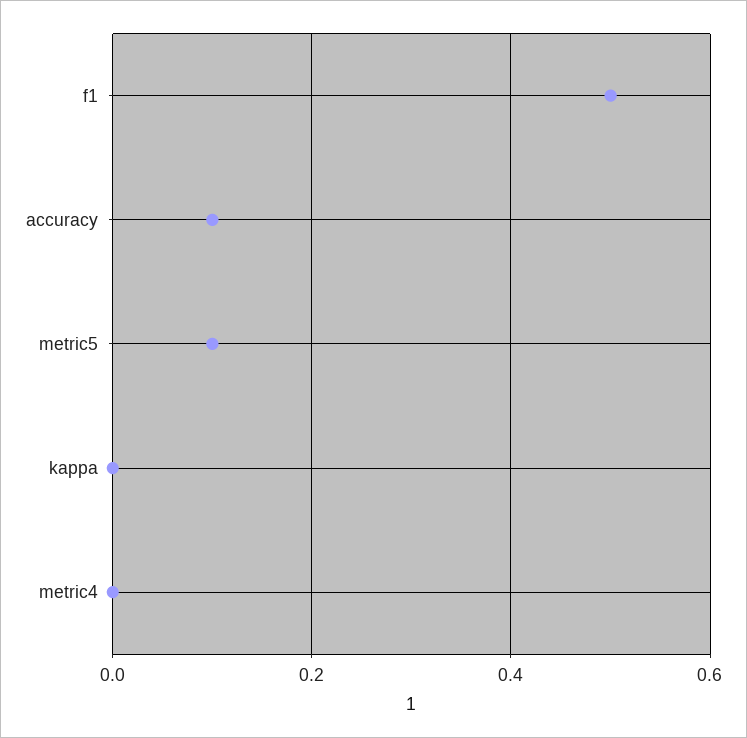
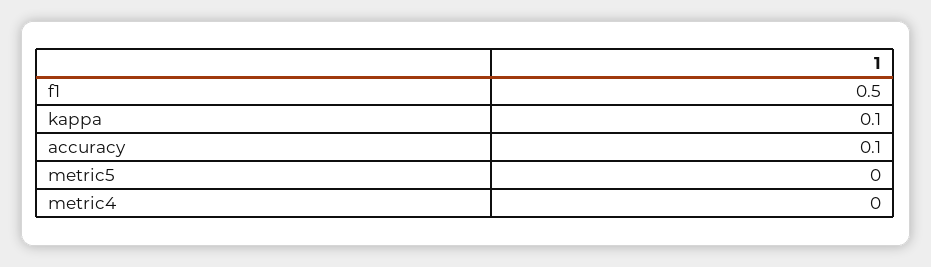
  {
    "f1": 0.5,
    "accuracy": 0.1,
-   "metric5": 0.1,
+   "metric5": 0,
-   "kappa": 0,
+   "kappa": 0.1,
    "metric4": 0
  }

